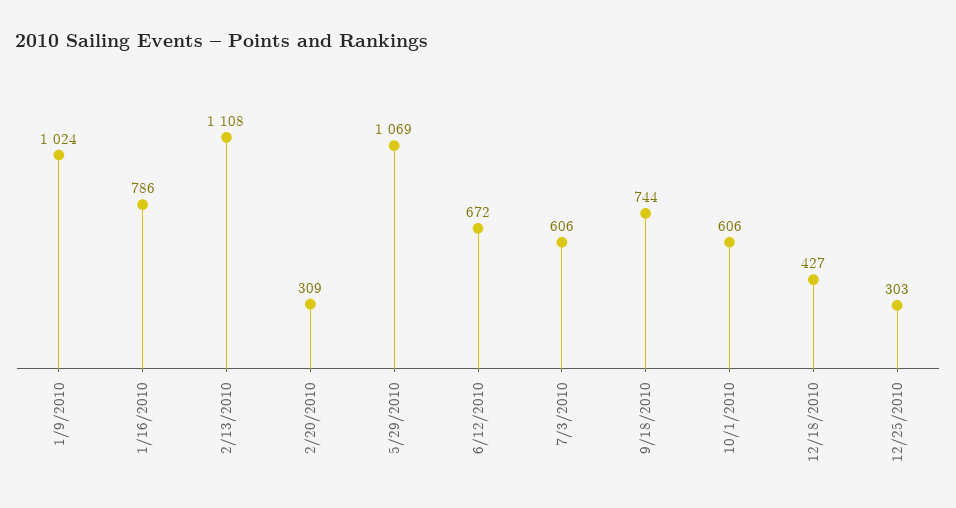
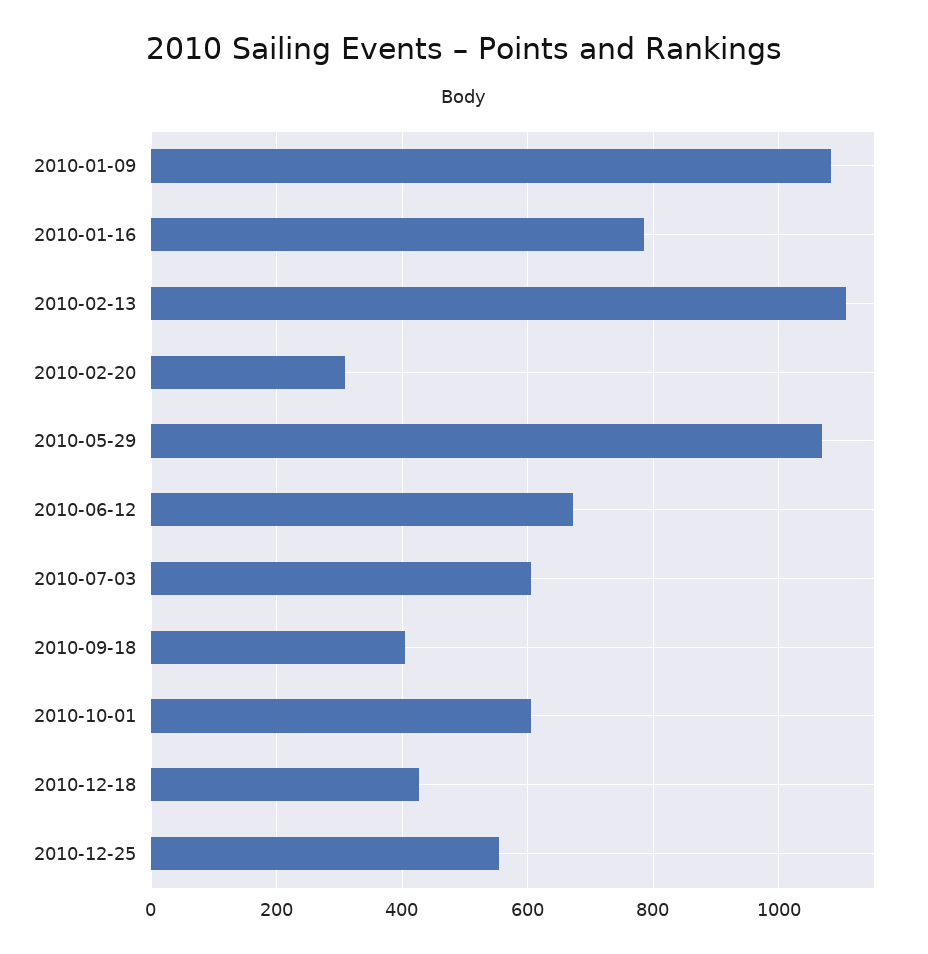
  {
-   "1/9/2010": 1024,
+   "1/9/2010": 1080,
    "1/16/2010": 786,
    "2/13/2010": 1108,
    "2/20/2010": 309,
    "5/29/2010": 1069,
    "6/12/2010": 672,
    "7/3/2010": 606,
-   "9/18/2010": 744,
+   "9/18/2010": 400,
    "10/1/2010": 606,
    "12/18/2010": 427,
-   "12/25/2010": 303
+   "12/25/2010": 560
  }

